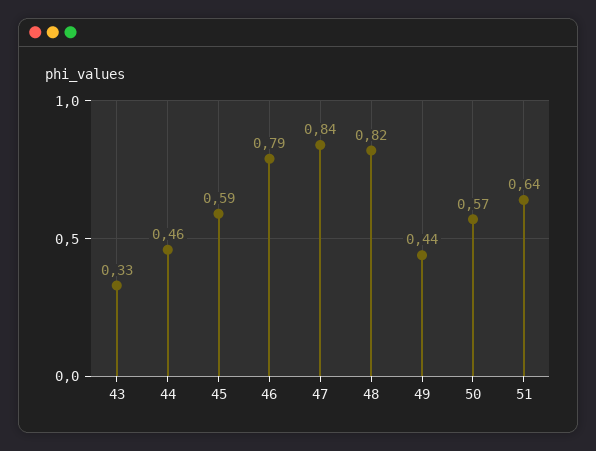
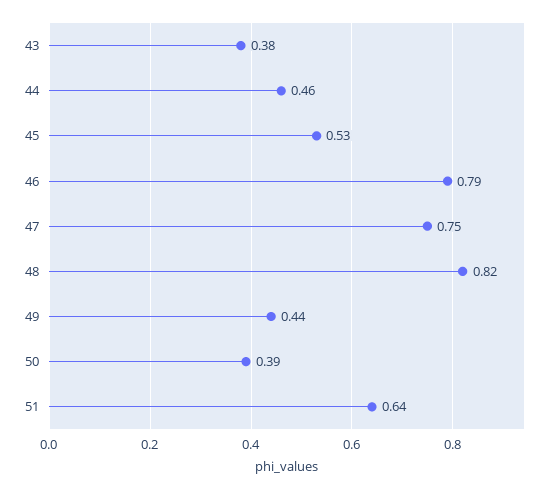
  {
-   "43": 0.33,
+   "43": 0.38,
    "44": 0.46,
-   "45": 0.59,
+   "45": 0.53,
    "46": 0.79,
-   "47": 0.84,
+   "47": 0.75,
    "48": 0.82,
    "49": 0.44,
-   "50": 0.57,
+   "50": 0.39,
    "51": 0.64
  }

